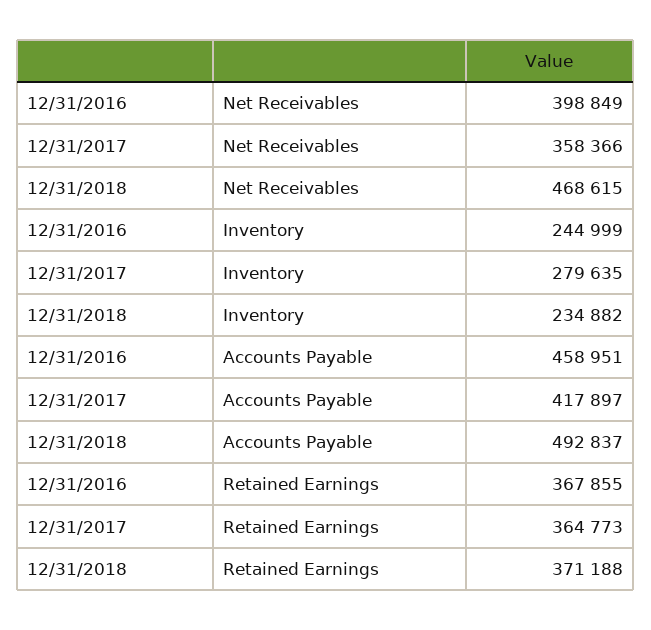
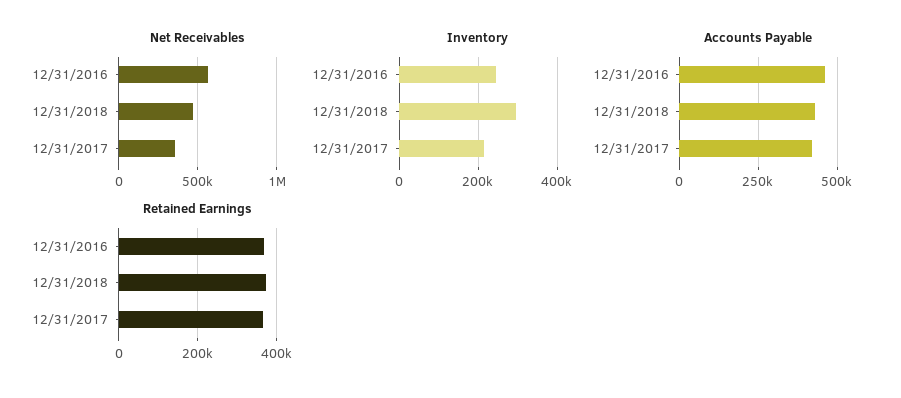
  {
    "Net Receivables": {
-     "12/31/2016": 398849,
+     "12/31/2016": 550000,
      "12/31/2017": 358366,
      "12/31/2018": 468615
    },
    "Inventory": {
      "12/31/2016": 244999,
-     "12/31/2017": 279635,
+     "12/31/2017": 220000,
-     "12/31/2018": 234882
+     "12/31/2018": 300000
    },
    "Accounts Payable": {
      "12/31/2016": 458951,
      "12/31/2017": 417897,
-     "12/31/2018": 492837
+     "12/31/2018": 425000
    },
    "Retained Earnings": {
      "12/31/2016": 367855,
      "12/31/2017": 364773,
      "12/31/2018": 371188
    }
  }

